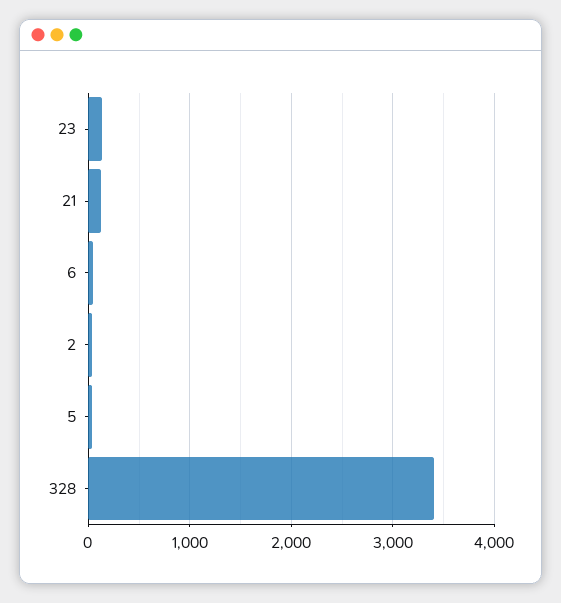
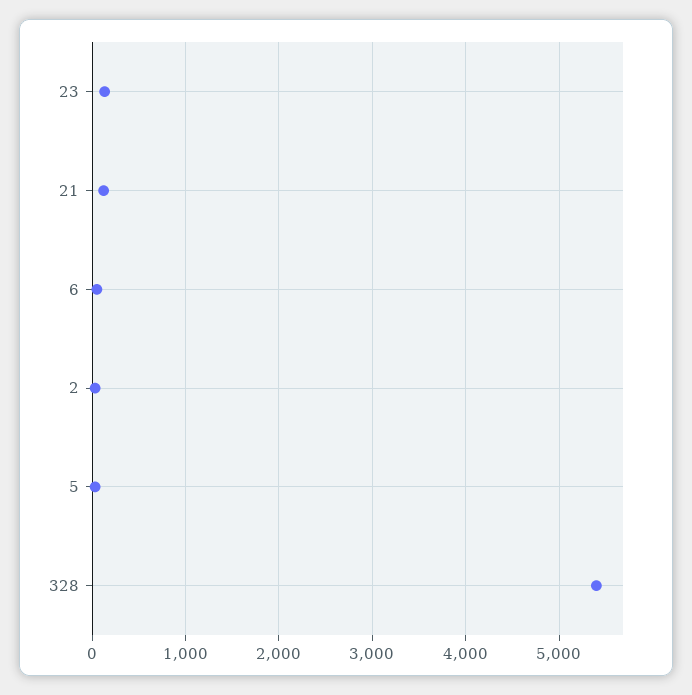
  {
    "23": 100,
    "21": 100,
    "6": 100,
    "2": 0,
    "5": 0,
-   "328": 3400
+   "328": 5400
  }

